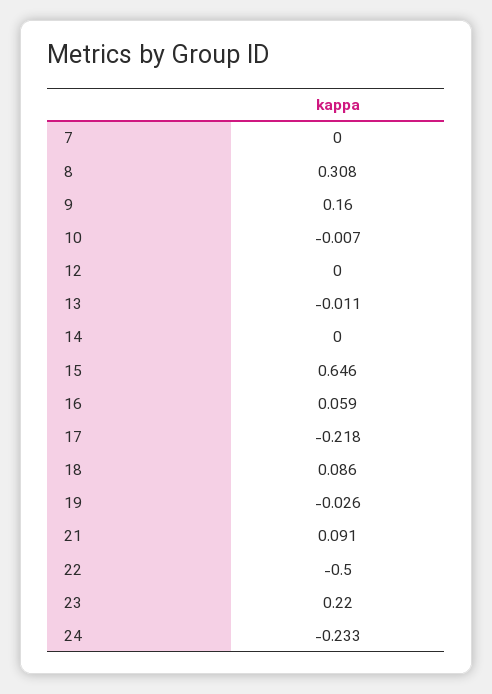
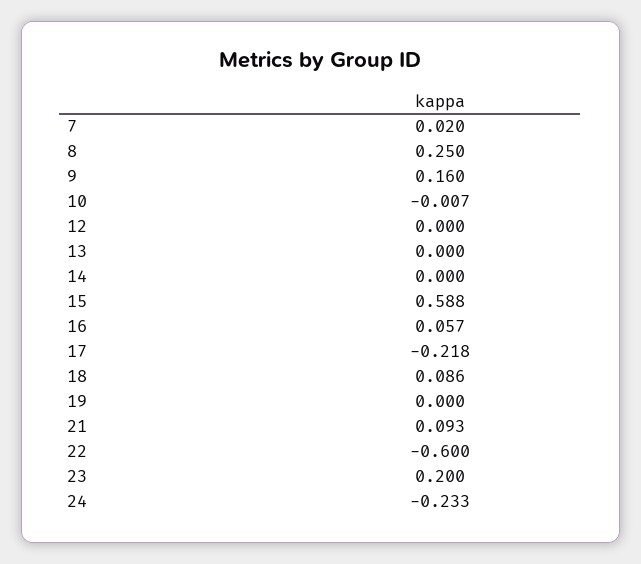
  {
-   "7": 0,
+   "7": 0.02,
-   "8": 0.308,
+   "8": 0.25,
    "9": 0.16,
    "10": -0.007,
    "12": 0,
-   "13": -0.011,
+   "13": 0,
    "14": 0,
-   "15": 0.646,
+   "15": 0.588,
-   "16": 0.059,
+   "16": 0.057,
    "17": -0.218,
    "18": 0.086,
-   "19": -0.026,
+   "19": 0,
-   "21": 0.091,
+   "21": 0.093,
-   "22": -0.5,
+   "22": -0.6,
-   "23": 0.22,
+   "23": 0.2,
    "24": -0.233
  }

